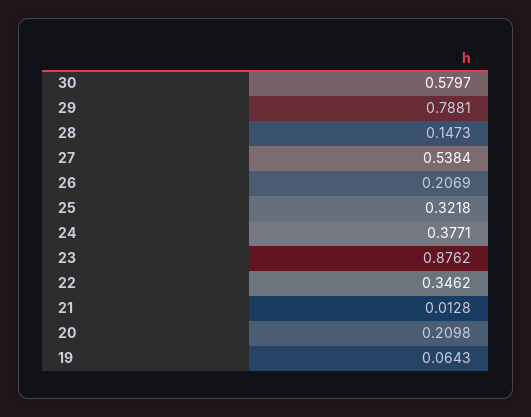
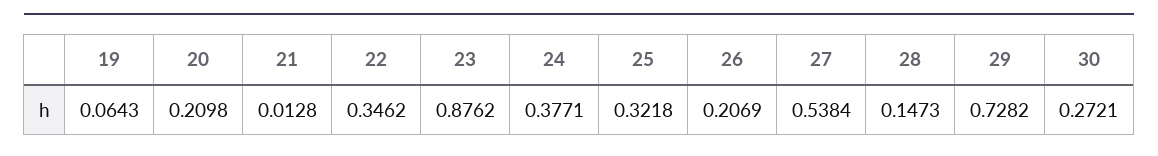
  {
-   "30": 0.5797,
+   "30": 0.2721,
-   "29": 0.7881,
+   "29": 0.7282,
    "28": 0.1473,
    "27": 0.5384,
    "26": 0.2069,
    "25": 0.3218,
    "24": 0.3771,
    "23": 0.8762,
    "22": 0.3462,
    "21": 0.0128,
    "20": 0.2098,
    "19": 0.0643
  }

